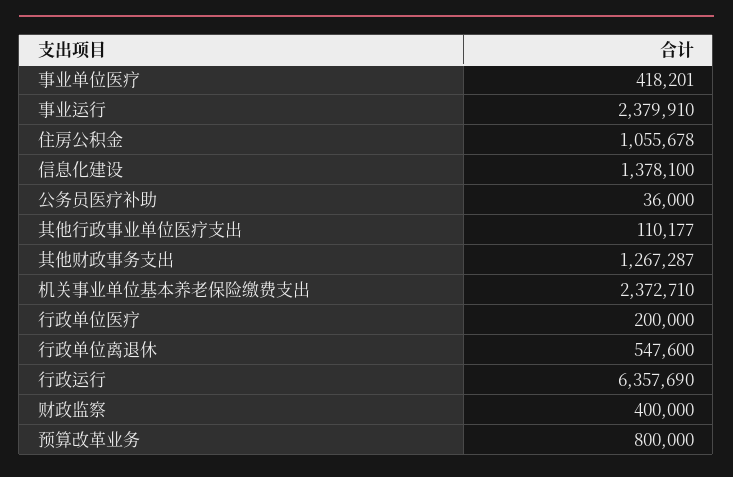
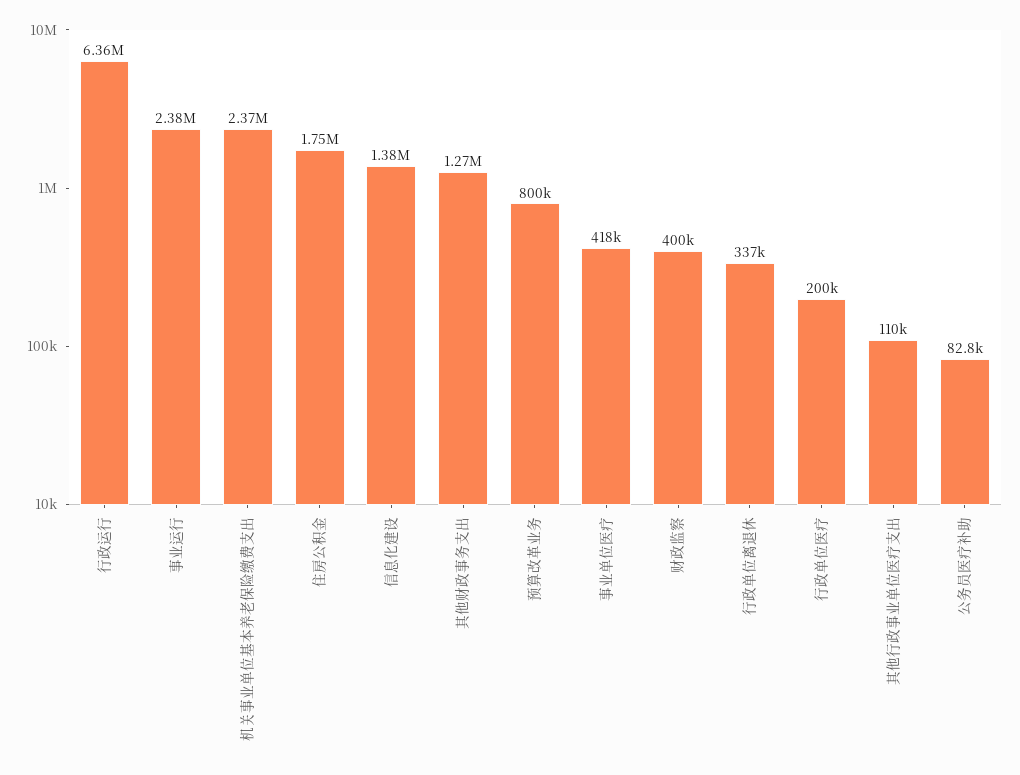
  {
    "事业单位医疗": 418201,
    "事业运行": 2379910,
-   "住房公积金": 1055678,
+   "住房公积金": 1750000,
    "信息化建设": 1378100,
-   "公务员医疗补助": 36000,
+   "公务员医疗补助": 82800,
    "其他行政事业单位医疗支出": 110177,
    "其他财政事务支出": 1267287,
    "机关事业单位基本养老保险缴费支出": 2372710,
    "行政单位医疗": 200000,
-   "行政单位离退休": 547600,
+   "行政单位离退休": 337000,
    "行政运行": 6357690,
    "财政监察": 400000,
    "预算改革业务": 800000
  }

